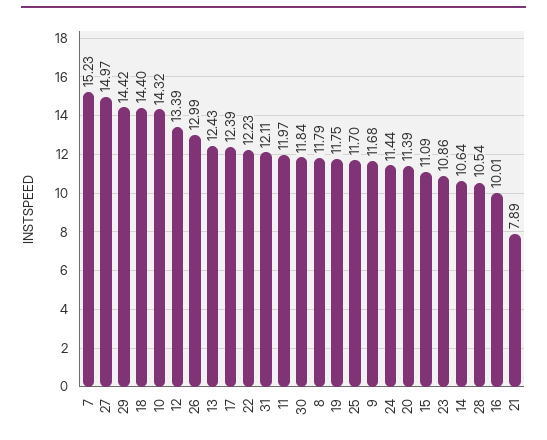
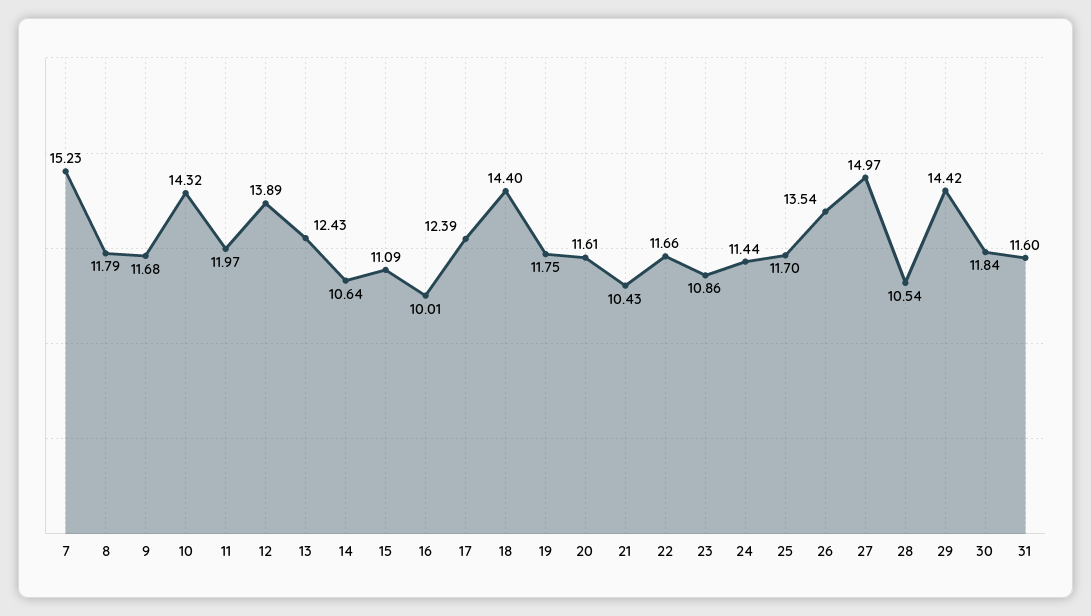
  {
    "7": 15.23,
    "27": 14.97,
    "29": 14.42,
    "18": 14.4,
    "10": 14.32,
-   "12": 13.39,
+   "12": 13.89,
-   "26": 12.99,
+   "26": 13.54,
    "13": 12.43,
    "17": 12.39,
-   "22": 12.23,
+   "22": 11.66,
-   "31": 12.11,
+   "31": 11.6,
    "11": 11.97,
    "30": 11.84,
    "8": 11.79,
    "19": 11.75,
    "25": 11.7,
    "9": 11.68,
    "24": 11.44,
-   "20": 11.39,
+   "20": 11.61,
    "15": 11.09,
    "23": 10.86,
    "14": 10.64,
    "28": 10.54,
    "16": 10.01,
-   "21": 7.89
+   "21": 10.43
  }

